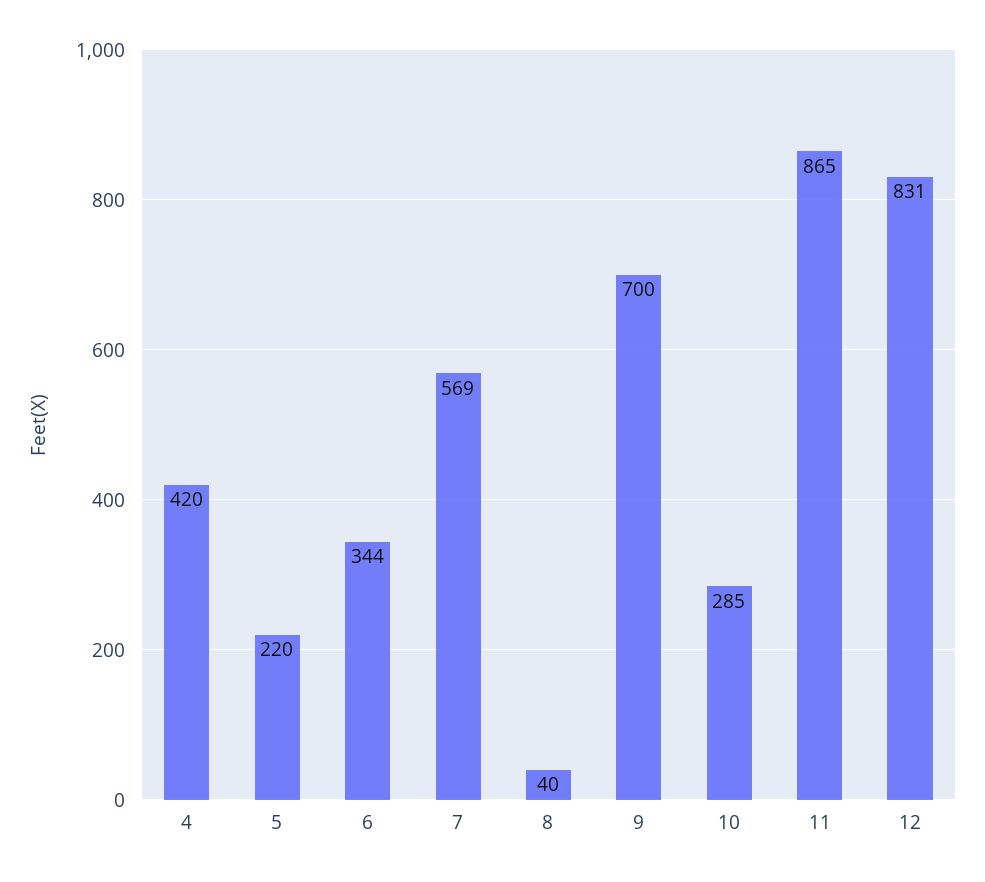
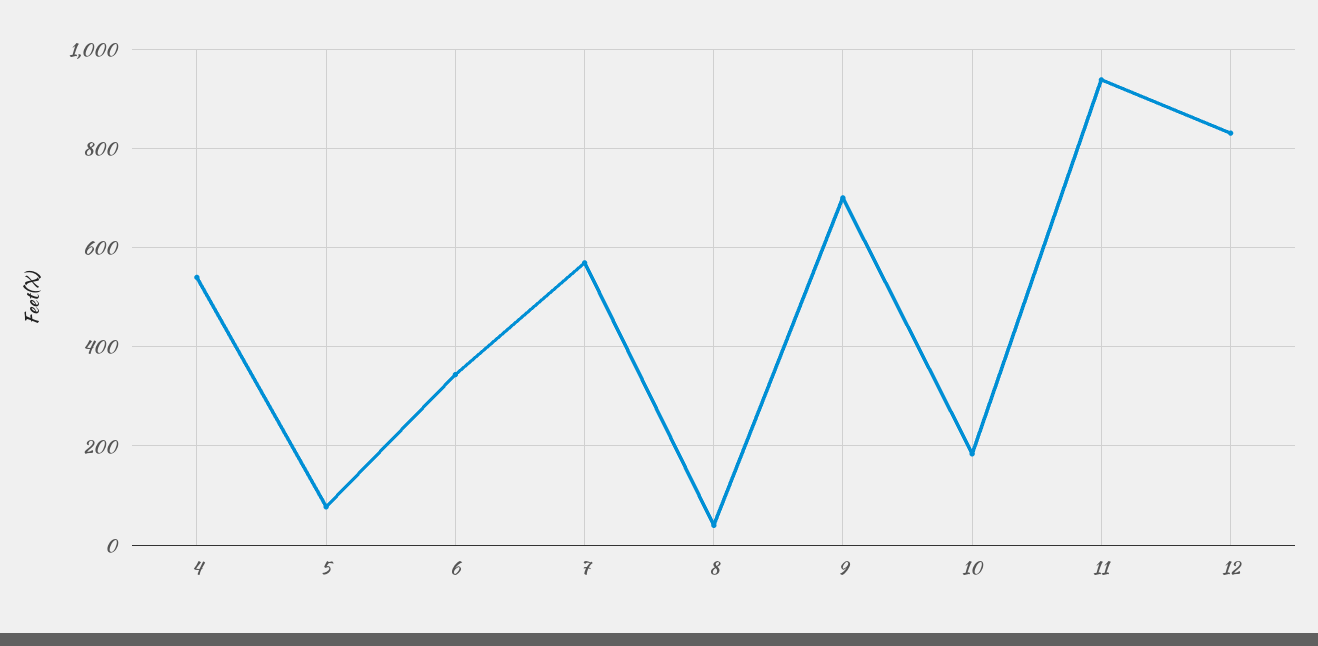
  {
-   "4": 420,
+   "4": 540,
-   "5": 220,
+   "5": 80,
    "6": 344,
    "7": 569,
    "8": 40,
    "9": 700,
-   "10": 285,
+   "10": 180,
-   "11": 865,
+   "11": 940,
    "12": 831
  }

